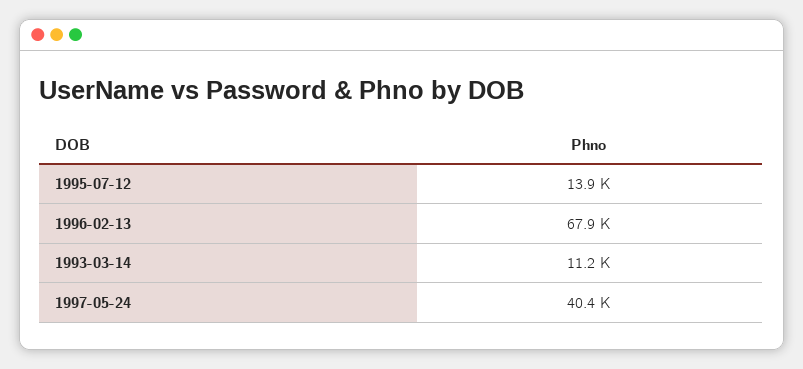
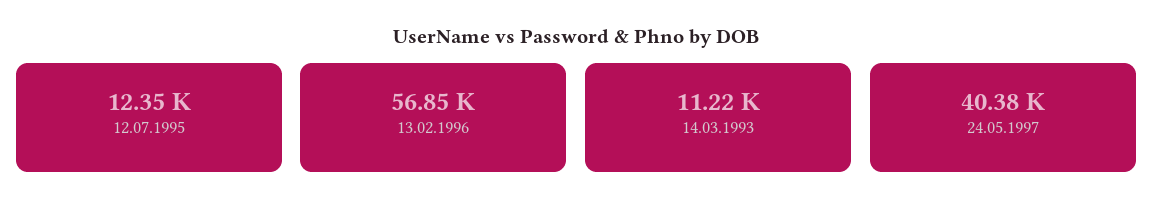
  {
-   "1995-07-12": 13900,
+   "1995-07-12": 12350,
-   "1996-02-13": 67900,
+   "1996-02-13": 56850,
    "1993-03-14": 11220,
    "1997-05-24": 40380
  }

